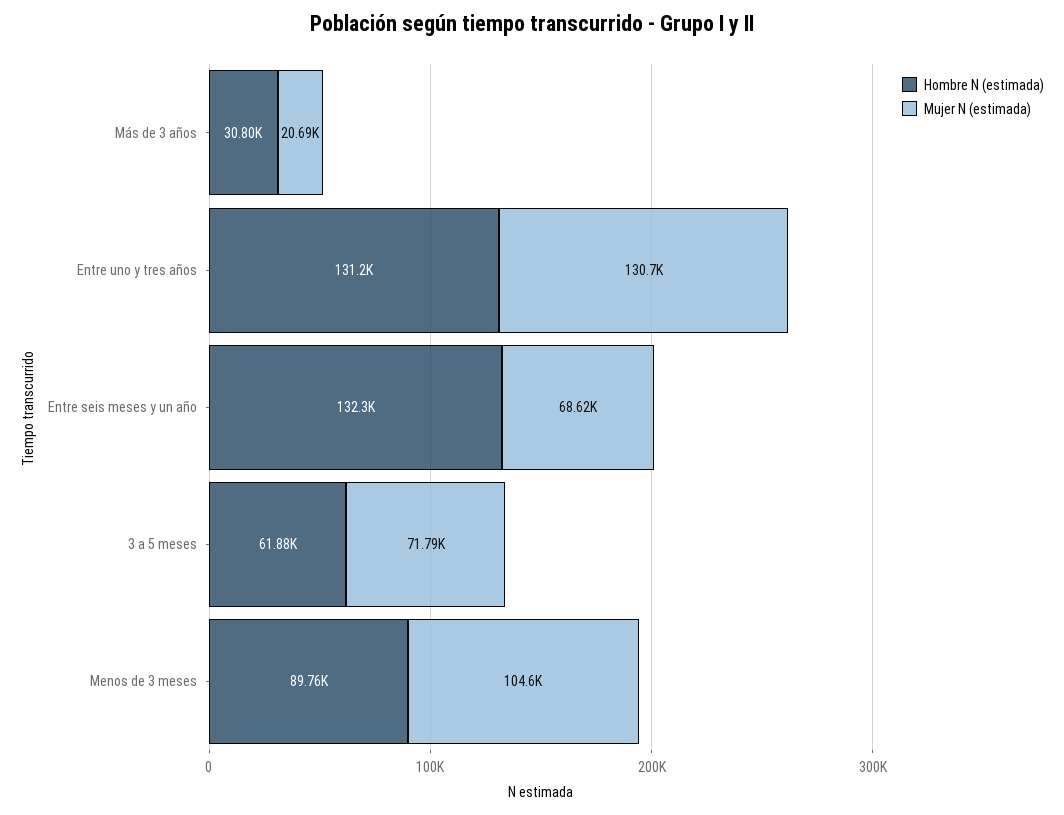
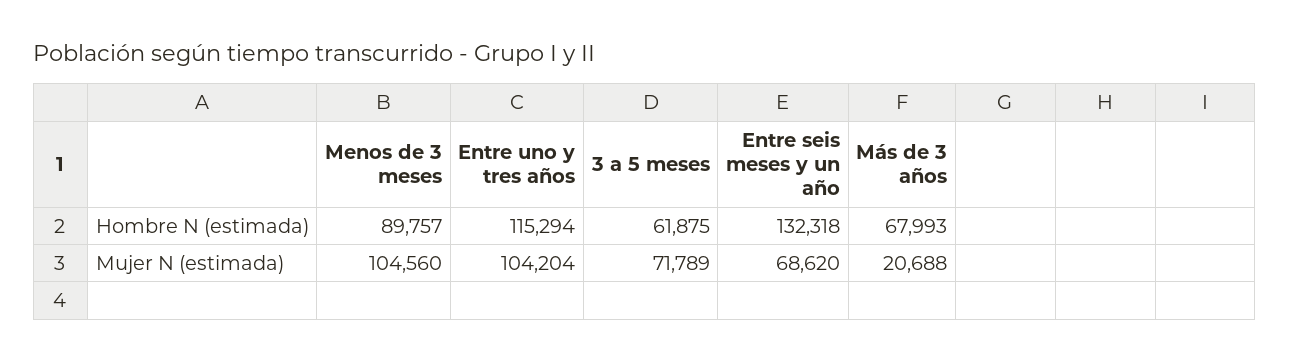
  {
    "Hombre N (estimada)": {
-     "Más de 3 años": 30800,
+     "Más de 3 años": 67993,
-     "Entre uno y tres años": 131200,
+     "Entre uno y tres años": 115294,
      "Entre seis meses y un año": 132318,
      "3 a 5 meses": 61875,
      "Menos de 3 meses": 89757
    },
    "Mujer N (estimada)": {
      "Más de 3 años": 20688,
-     "Entre uno y tres años": 130700,
+     "Entre uno y tres años": 104204,
      "Entre seis meses y un año": 68620,
      "3 a 5 meses": 71789,
      "Menos de 3 meses": 104560
    }
  }

